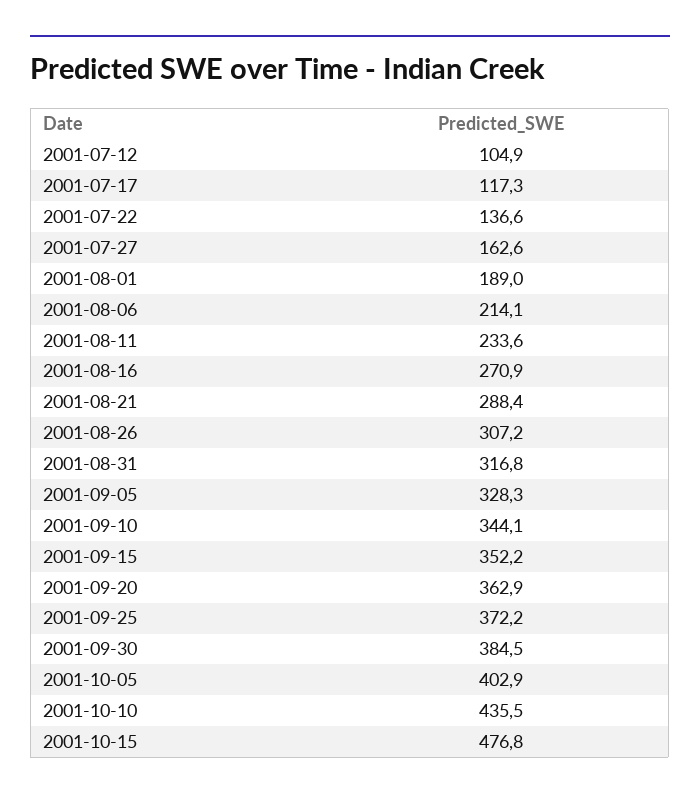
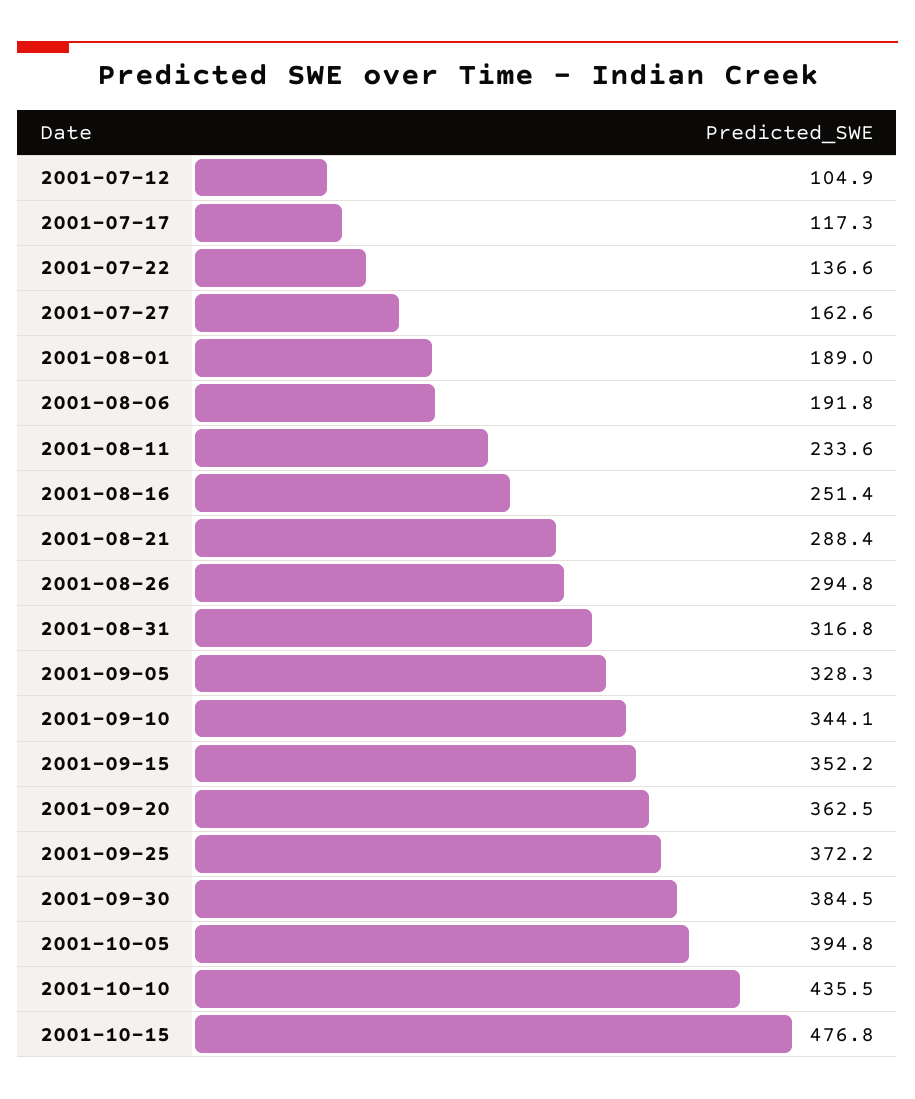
  {
    "2001-07-12": 104.9,
    "2001-07-17": 117.3,
    "2001-07-22": 136.6,
    "2001-07-27": 162.6,
    "2001-08-01": 189,
-   "2001-08-06": 214.1,
+   "2001-08-06": 191.8,
    "2001-08-11": 233.6,
-   "2001-08-16": 270.9,
+   "2001-08-16": 251.4,
    "2001-08-21": 288.4,
-   "2001-08-26": 307.2,
+   "2001-08-26": 294.8,
    "2001-08-31": 316.8,
    "2001-09-05": 328.3,
    "2001-09-10": 344.1,
    "2001-09-15": 352.2,
-   "2001-09-20": 362.9,
+   "2001-09-20": 362.5,
    "2001-09-25": 372.2,
    "2001-09-30": 384.5,
-   "2001-10-05": 402.9,
+   "2001-10-05": 394.8,
    "2001-10-10": 435.5,
    "2001-10-15": 476.8
  }

